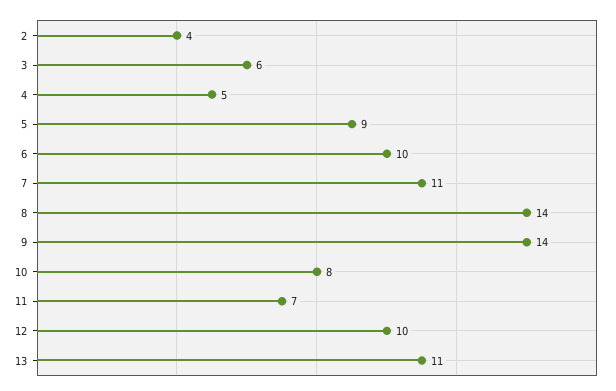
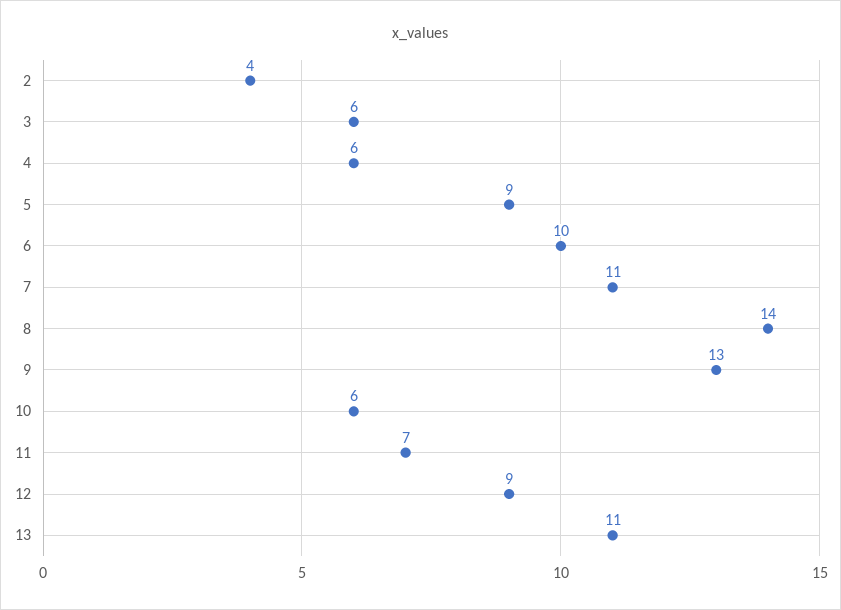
  {
    "2": 4,
    "3": 6,
-   "4": 5,
+   "4": 6,
    "5": 9,
    "6": 10,
    "7": 11,
    "8": 14,
-   "9": 14,
+   "9": 13,
-   "10": 8,
+   "10": 6,
    "11": 7,
-   "12": 10,
+   "12": 9,
    "13": 11
  }

